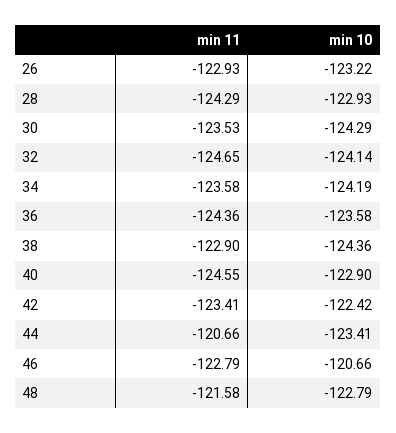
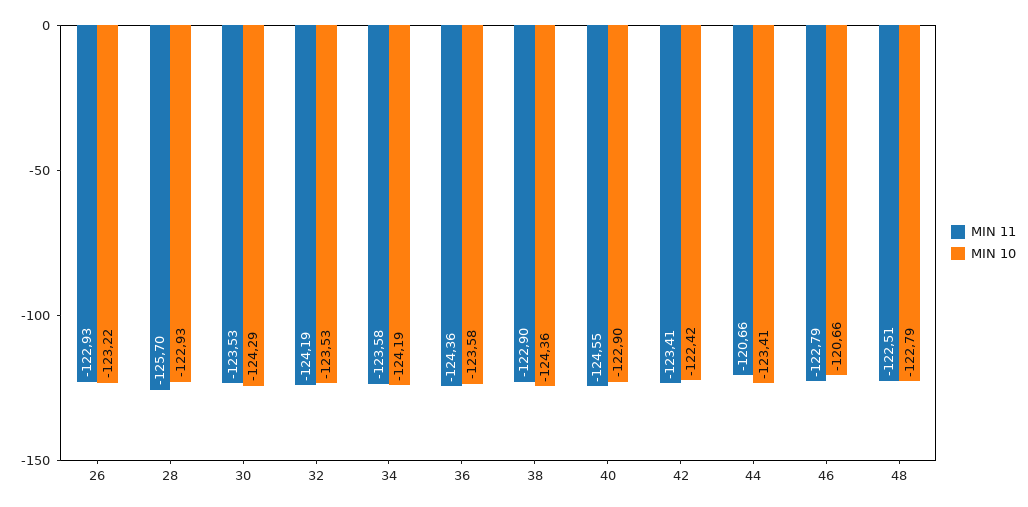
  {
    "min 11": {
      "26": -122.93,
-     "28": -124.29,
+     "28": -125.7,
      "30": -123.53,
-     "32": -124.65,
+     "32": -124.19,
      "34": -123.58,
      "36": -124.36,
      "38": -122.9,
      "40": -124.55,
      "42": -123.41,
      "44": -120.66,
      "46": -122.79,
-     "48": -121.58
+     "48": -122.51
    },
    "min 10": {
      "26": -123.22,
      "28": -122.93,
      "30": -124.29,
-     "32": -124.14,
+     "32": -123.53,
      "34": -124.19,
      "36": -123.58,
      "38": -124.36,
      "40": -122.9,
      "42": -122.42,
      "44": -123.41,
      "46": -120.66,
      "48": -122.79
    }
  }

